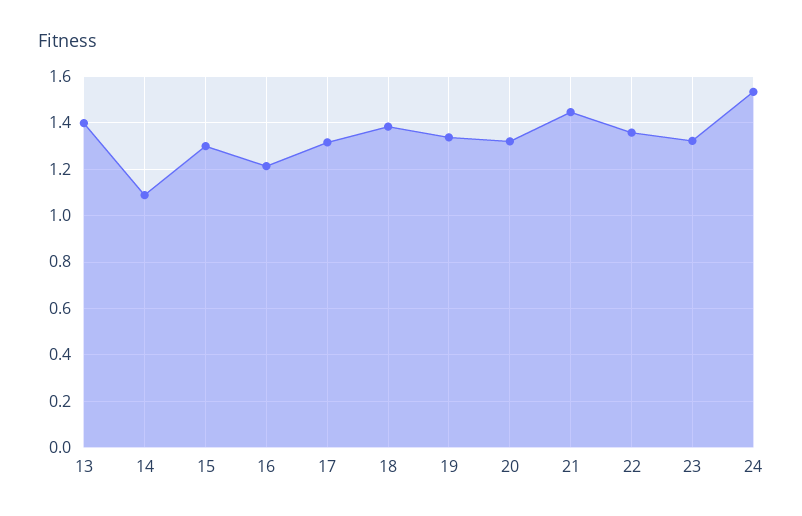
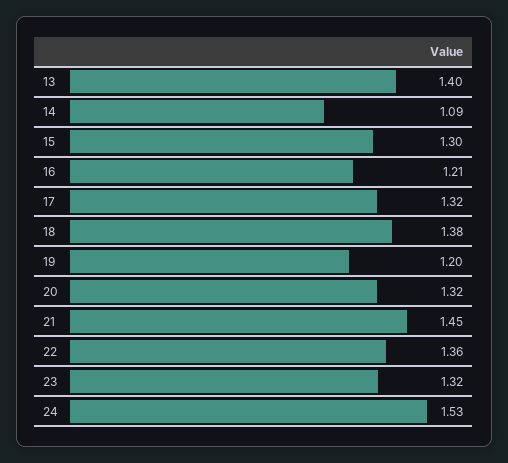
  {
    "13": 1.4,
    "14": 1.09,
    "15": 1.3,
    "16": 1.21,
    "17": 1.32,
    "18": 1.38,
-   "19": 1.35,
+   "19": 1.2,
    "20": 1.32,
    "21": 1.45,
    "22": 1.36,
    "23": 1.32,
    "24": 1.53
  }

